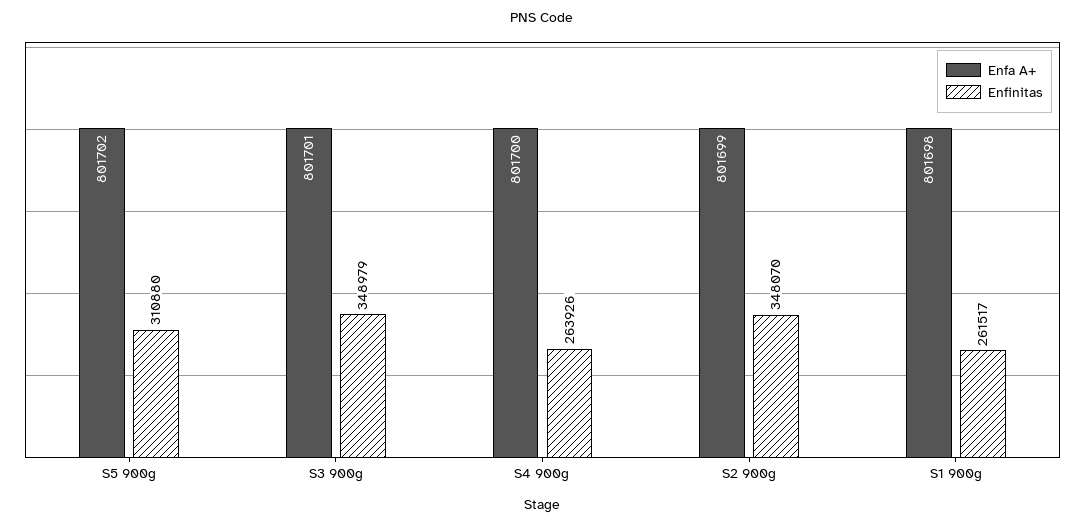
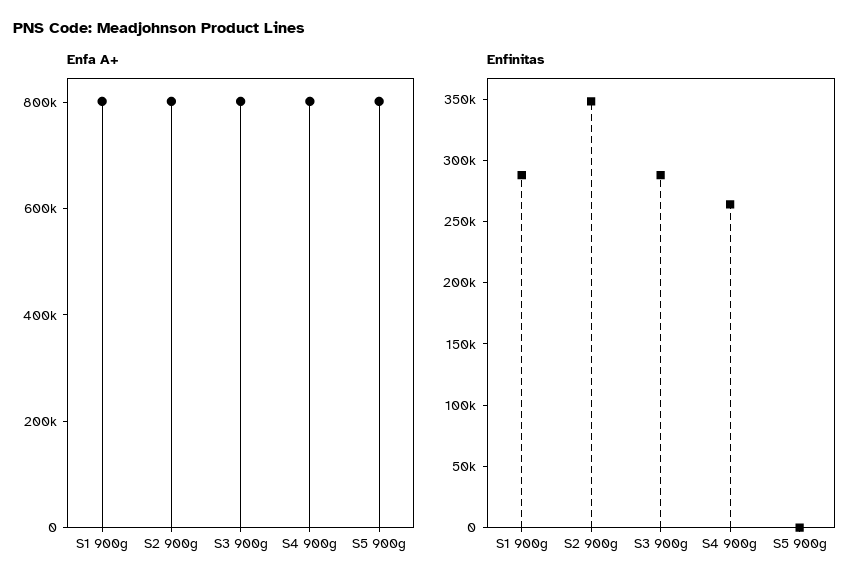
  {
    "Enfa A+": {
      "S5 900g": 801702,
      "S3 900g": 801701,
      "S4 900g": 801700,
      "S2 900g": 801699,
      "S1 900g": 801698
    },
    "Enfinitas": {
-     "S5 900g": 310880,
+     "S5 900g": 0,
-     "S3 900g": 348979,
+     "S3 900g": 290000,
      "S4 900g": 263926,
      "S2 900g": 348070,
-     "S1 900g": 261517
+     "S1 900g": 290000
    }
  }

